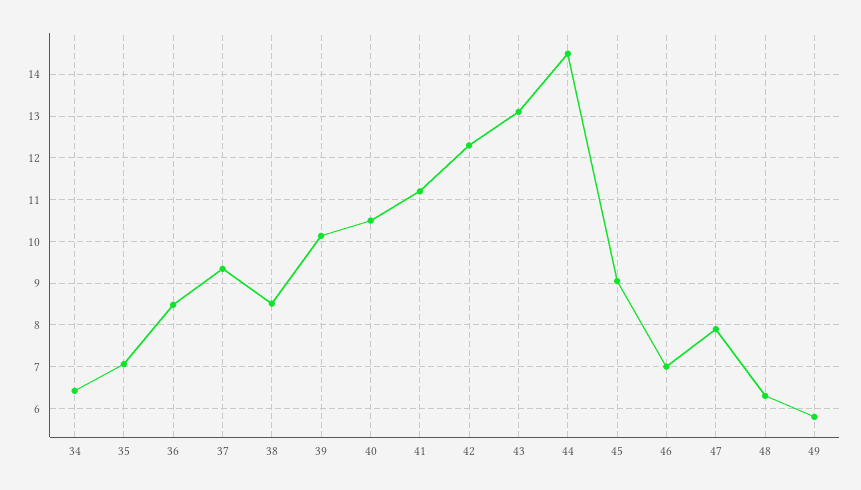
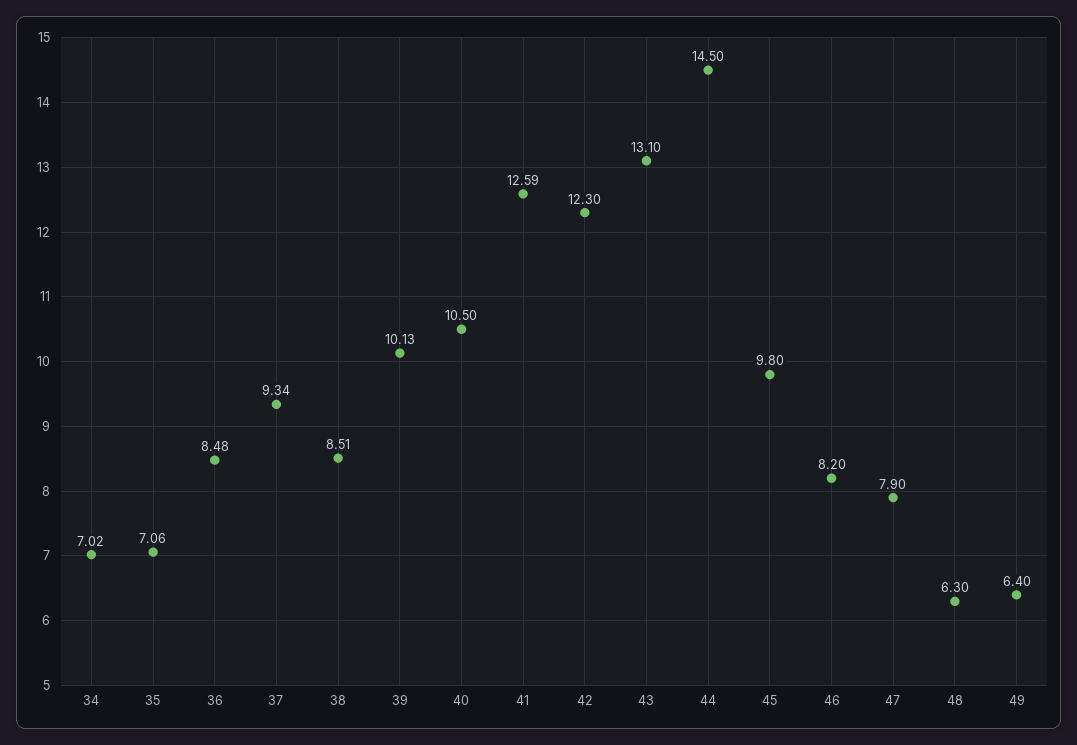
  {
-   "34": 6.4,
+   "34": 7.02,
    "35": 7.06,
    "36": 8.48,
    "37": 9.34,
    "38": 8.51,
    "39": 10.13,
    "40": 10.5,
-   "41": 11.2,
+   "41": 12.59,
    "42": 12.3,
    "43": 13.1,
    "44": 14.5,
-   "45": 9,
+   "45": 9.8,
-   "46": 7,
+   "46": 8.2,
    "47": 7.9,
    "48": 6.3,
-   "49": 5.8
+   "49": 6.4
  }

